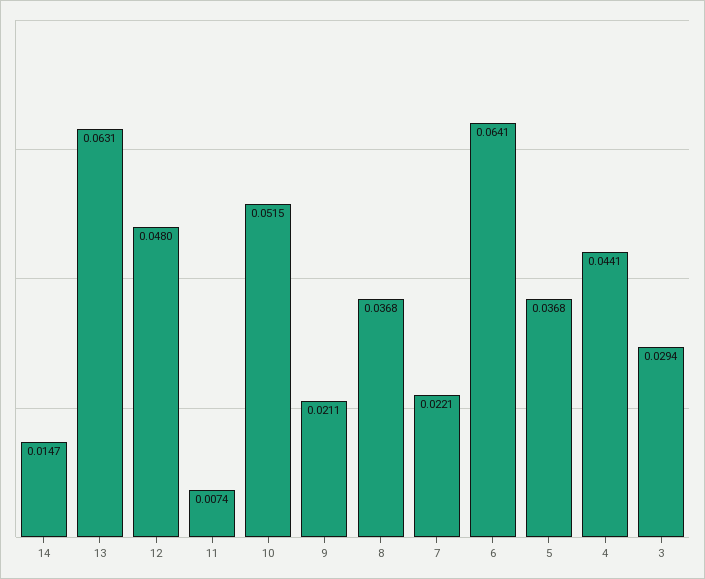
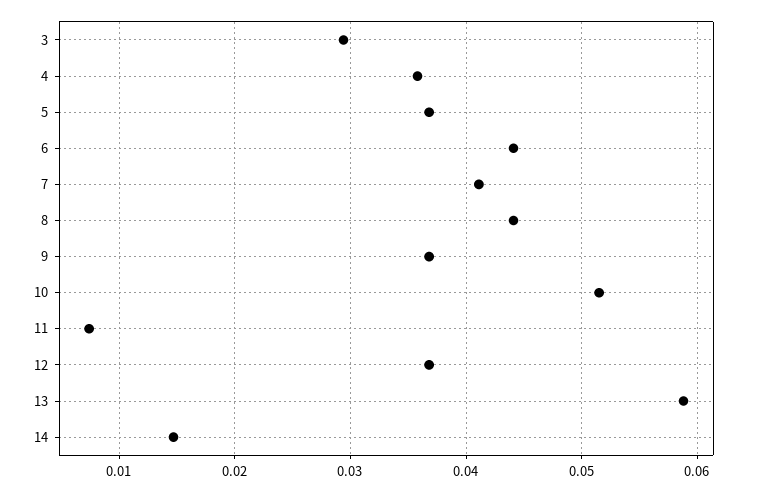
  {
    "14": 0.0147,
-   "13": 0.0631,
+   "13": 0.059,
-   "12": 0.048,
+   "12": 0.037,
    "11": 0.0074,
    "10": 0.0515,
-   "9": 0.0211,
+   "9": 0.037,
-   "8": 0.0368,
+   "8": 0.044,
-   "7": 0.0221,
+   "7": 0.041,
-   "6": 0.0641,
+   "6": 0.044,
    "5": 0.0368,
-   "4": 0.0441,
+   "4": 0.036,
    "3": 0.0294
  }

